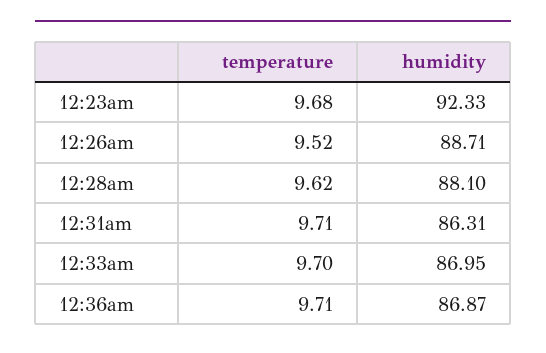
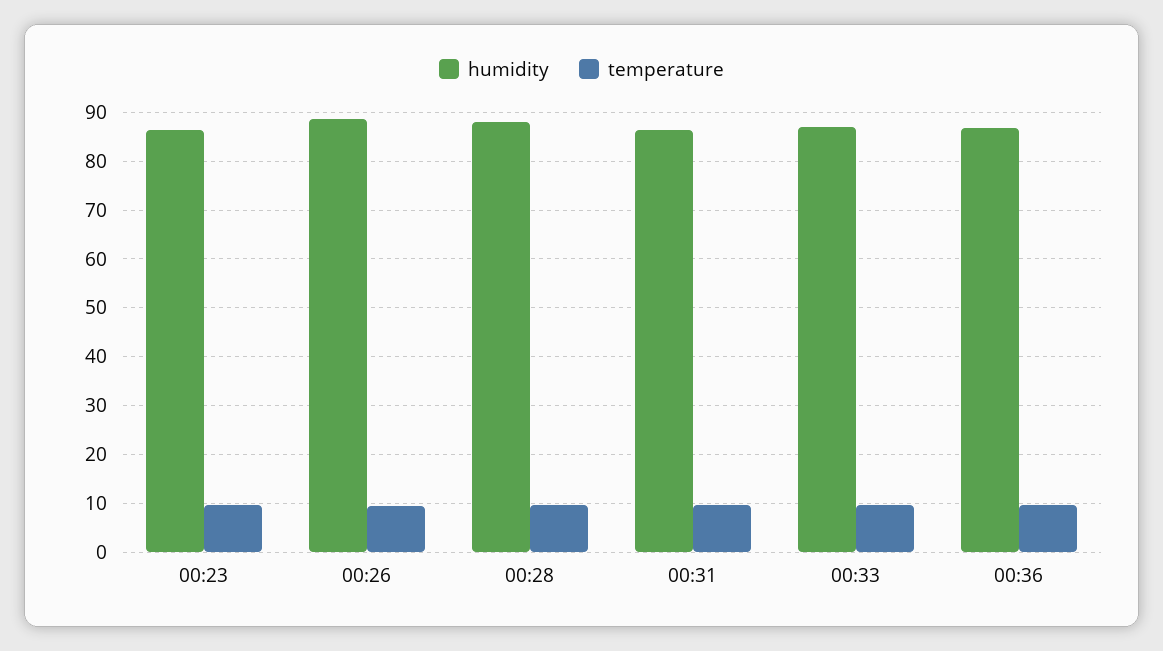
  {
    "temperature": {
      "12:23am": 9.68,
      "12:26am": 9.52,
      "12:28am": 9.62,
      "12:31am": 9.71,
      "12:33am": 9.7,
      "12:36am": 9.71
    },
    "humidity": {
-     "12:23am": 92.33,
+     "12:23am": 86,
      "12:26am": 88.71,
      "12:28am": 88.1,
      "12:31am": 86.31,
      "12:33am": 86.95,
      "12:36am": 86.87
    }
  }

